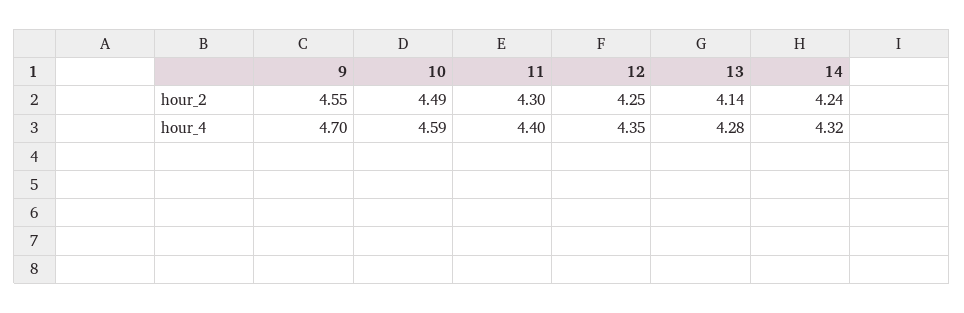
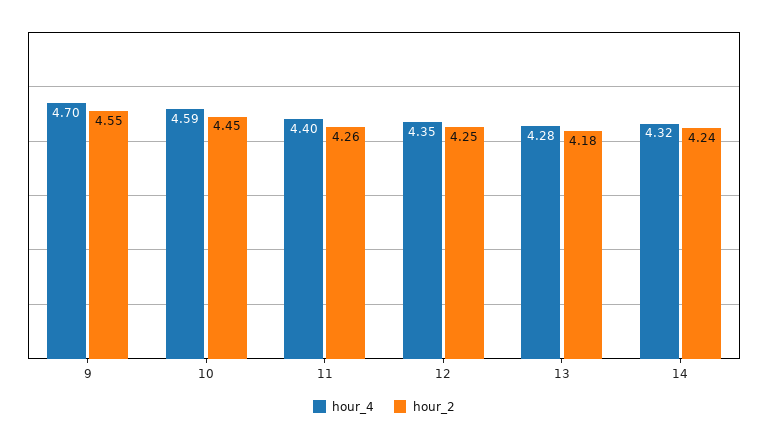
  {
    "hour_2": {
      "9": 4.55,
-     "10": 4.49,
+     "10": 4.45,
-     "11": 4.3,
+     "11": 4.26,
      "12": 4.25,
-     "13": 4.14,
+     "13": 4.18,
      "14": 4.24
    },
    "hour_4": {
      "9": 4.7,
      "10": 4.59,
      "11": 4.4,
      "12": 4.35,
      "13": 4.28,
      "14": 4.32
    }
  }

